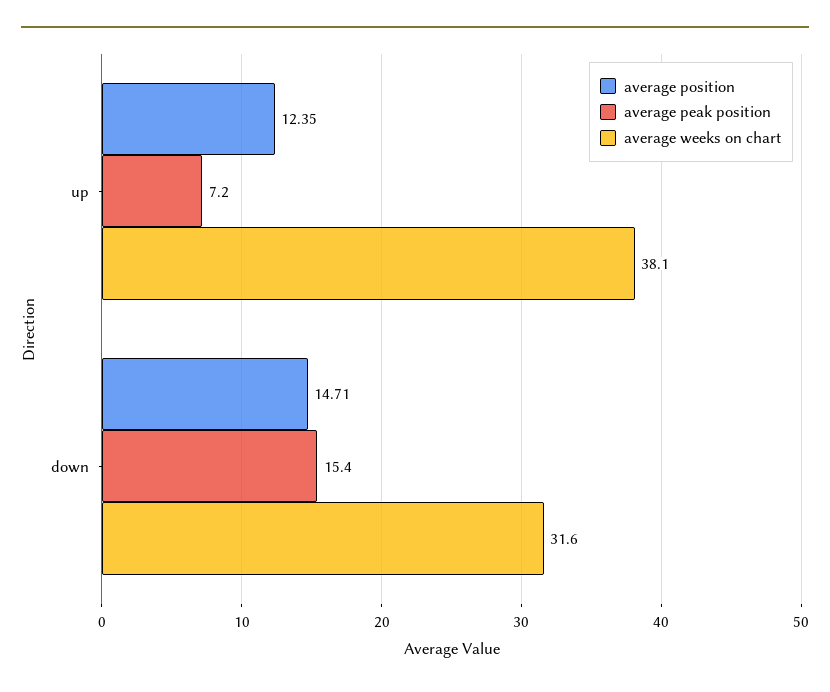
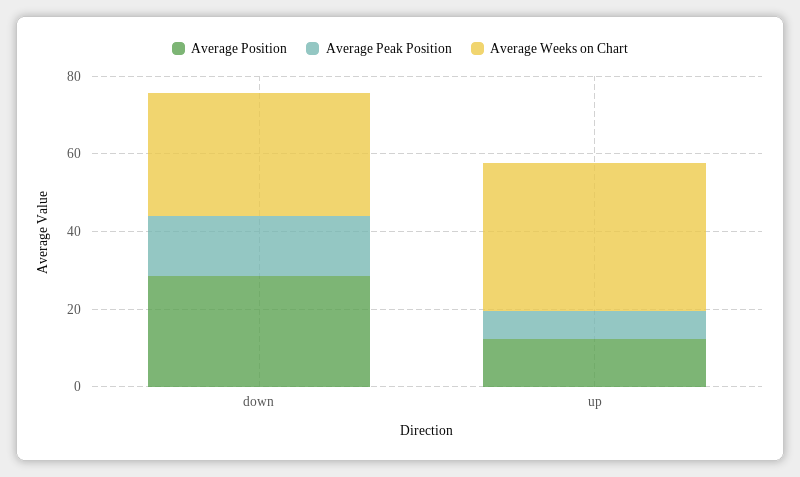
  {
    "average position": {
      "up": 12.35,
-     "down": 14.71
+     "down": 30
    },
    "average peak position": {
      "up": 7.2,
      "down": 15.4
    },
    "average weeks on chart": {
      "up": 38.1,
      "down": 31.6
    }
  }

